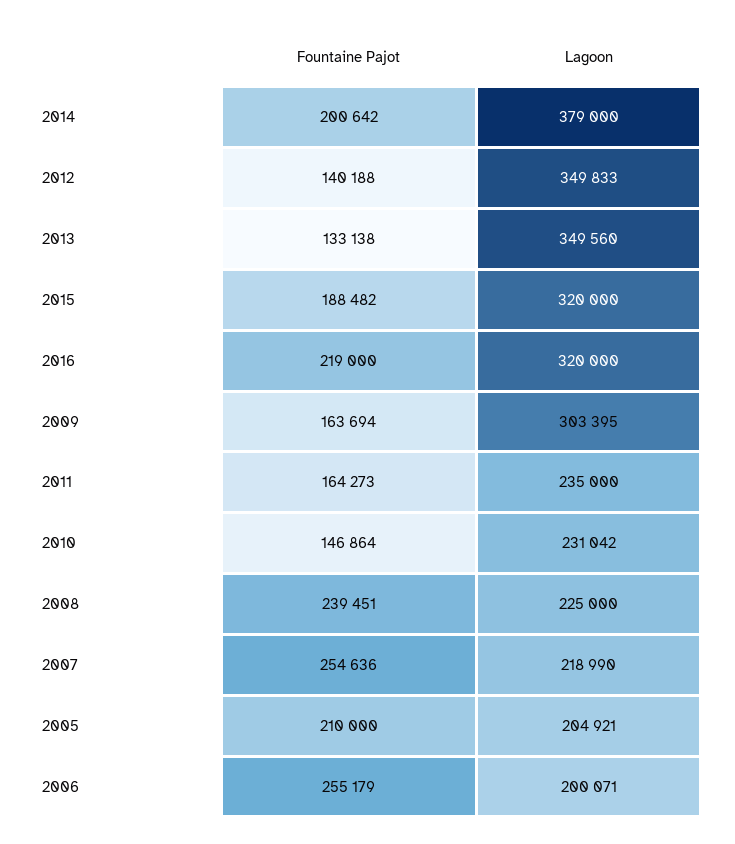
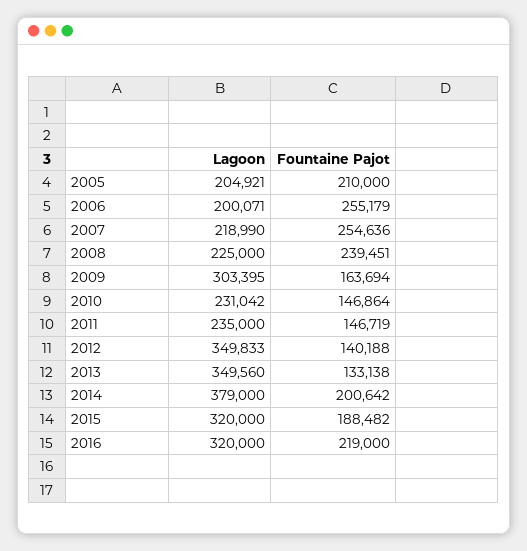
  {
    "Fountaine Pajot": {
      "2014": 200642,
      "2012": 140188,
      "2013": 133138,
      "2015": 188482,
      "2016": 219000,
      "2009": 163694,
-     "2011": 164273,
+     "2011": 146719,
      "2010": 146864,
      "2008": 239451,
      "2007": 254636,
      "2005": 210000,
      "2006": 255179
    },
    "Lagoon": {
      "2014": 379000,
      "2012": 349833,
      "2013": 349560,
      "2015": 320000,
      "2016": 320000,
      "2009": 303395,
      "2011": 235000,
      "2010": 231042,
      "2008": 225000,
      "2007": 218990,
      "2005": 204921,
      "2006": 200071
    }
  }

